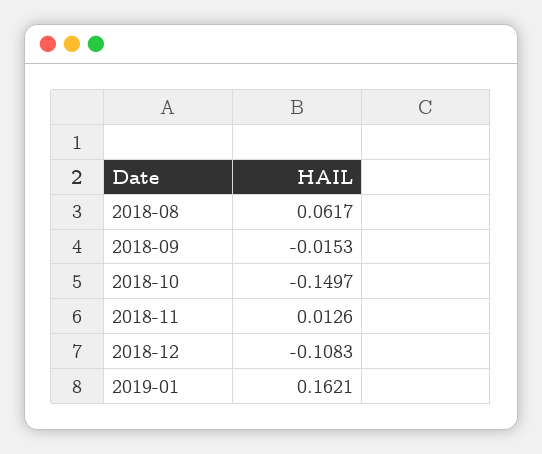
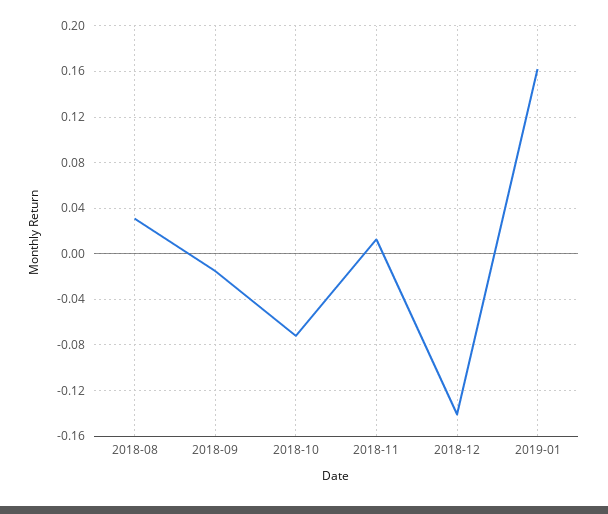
  {
-   "2018-08": 0.0617,
+   "2018-08": 0.03,
    "2018-09": -0.0153,
-   "2018-10": -0.1497,
+   "2018-10": -0.07,
    "2018-11": 0.0126,
-   "2018-12": -0.1083,
+   "2018-12": -0.14,
    "2019-01": 0.1621
  }

